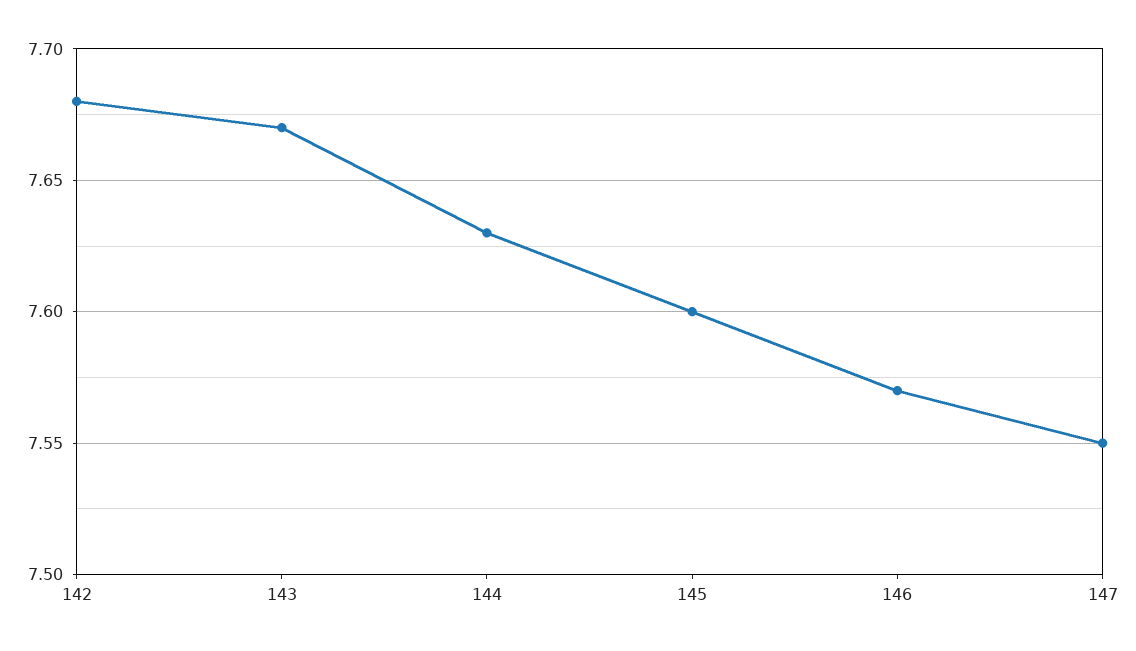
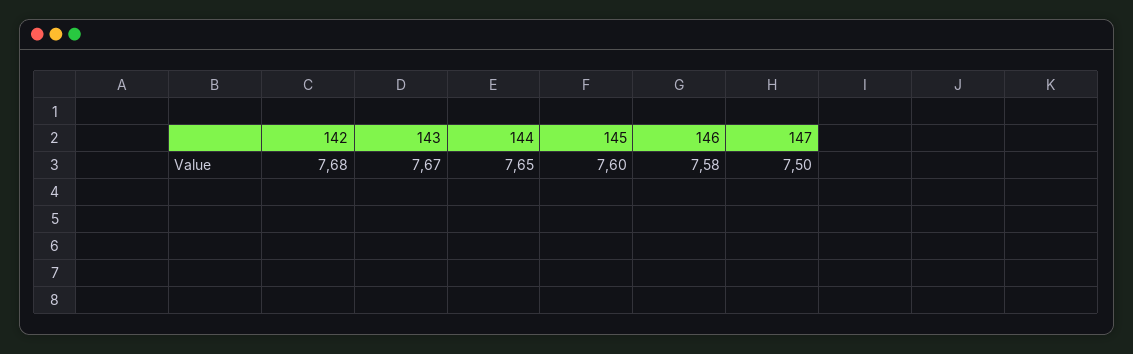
  {
    "142": 7.68,
    "143": 7.67,
-   "144": 7.63,
+   "144": 7.65,
    "145": 7.6,
-   "146": 7.57,
+   "146": 7.58,
-   "147": 7.55
+   "147": 7.5
  }

